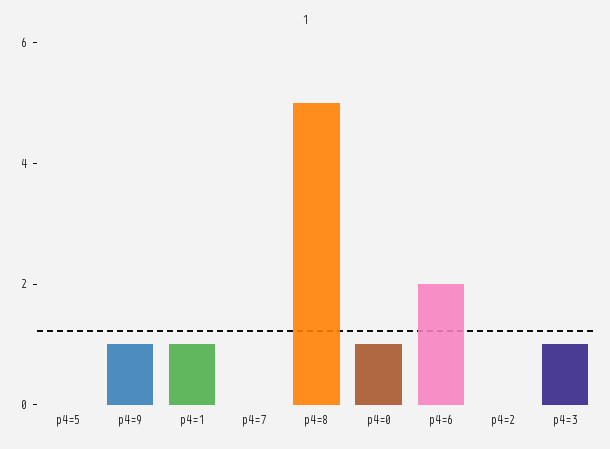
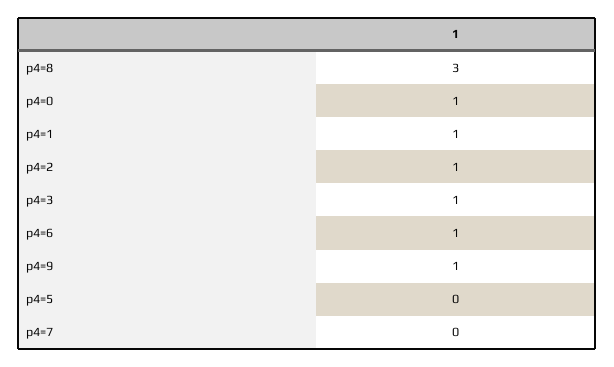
  {
    "p4=5": 0,
    "p4=9": 1,
    "p4=1": 1,
    "p4=7": 0,
-   "p4=8": 5,
+   "p4=8": 3,
    "p4=0": 1,
-   "p4=6": 2,
+   "p4=6": 1,
-   "p4=2": 0,
+   "p4=2": 1,
    "p4=3": 1
  }

